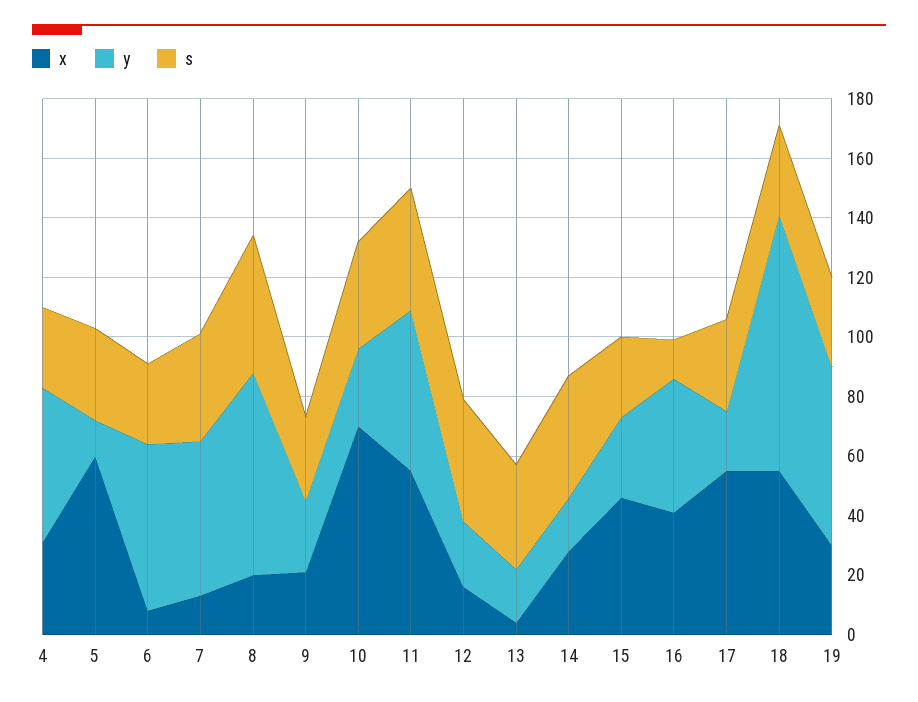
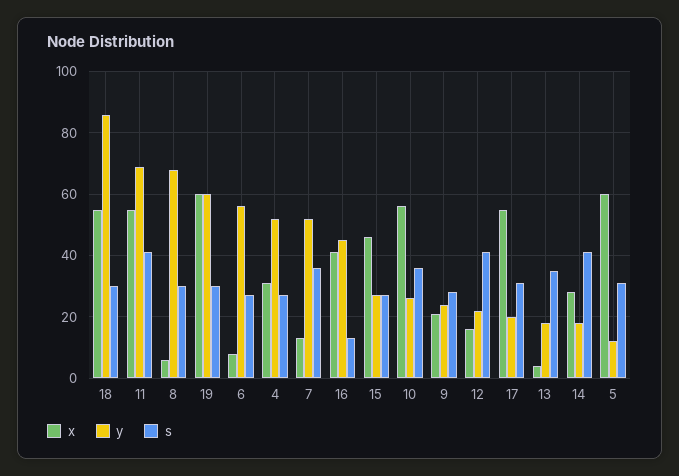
  {
    "x": {
      "4": 30,
      "5": 60,
      "6": 10,
      "7": 15,
-     "8": 20,
+     "8": 5,
      "9": 20,
-     "10": 70,
+     "10": 55,
      "11": 55,
      "12": 15,
      "13": 5,
      "14": 30,
      "15": 45,
      "16": 40,
      "17": 55,
      "18": 55,
-     "19": 30
+     "19": 60
    },
    "y": {
      "4": 50,
      "5": 10,
      "6": 55,
      "7": 50,
      "8": 70,
      "9": 25,
      "10": 25,
-     "11": 55,
+     "11": 70,
      "12": 20,
      "13": 20,
      "14": 20,
      "15": 25,
      "16": 45,
      "17": 20,
      "18": 85,
      "19": 60
    },
    "s": {
      "4": 25,
      "5": 30,
      "6": 25,
      "7": 35,
-     "8": 45,
+     "8": 30,
      "9": 30,
      "10": 35,
      "11": 40,
      "12": 40,
      "13": 35,
      "14": 40,
      "15": 25,
      "16": 15,
      "17": 30,
      "18": 30,
      "19": 30
    }
  }

